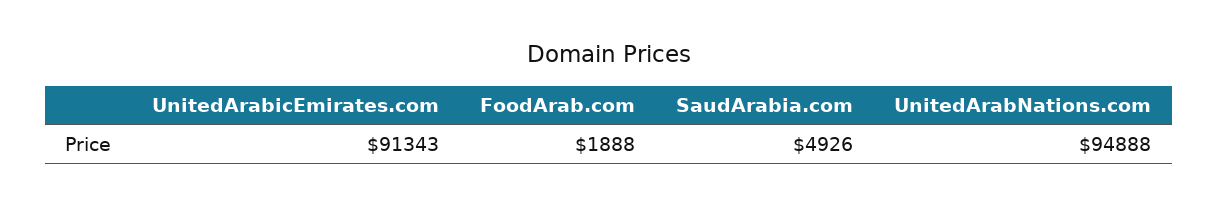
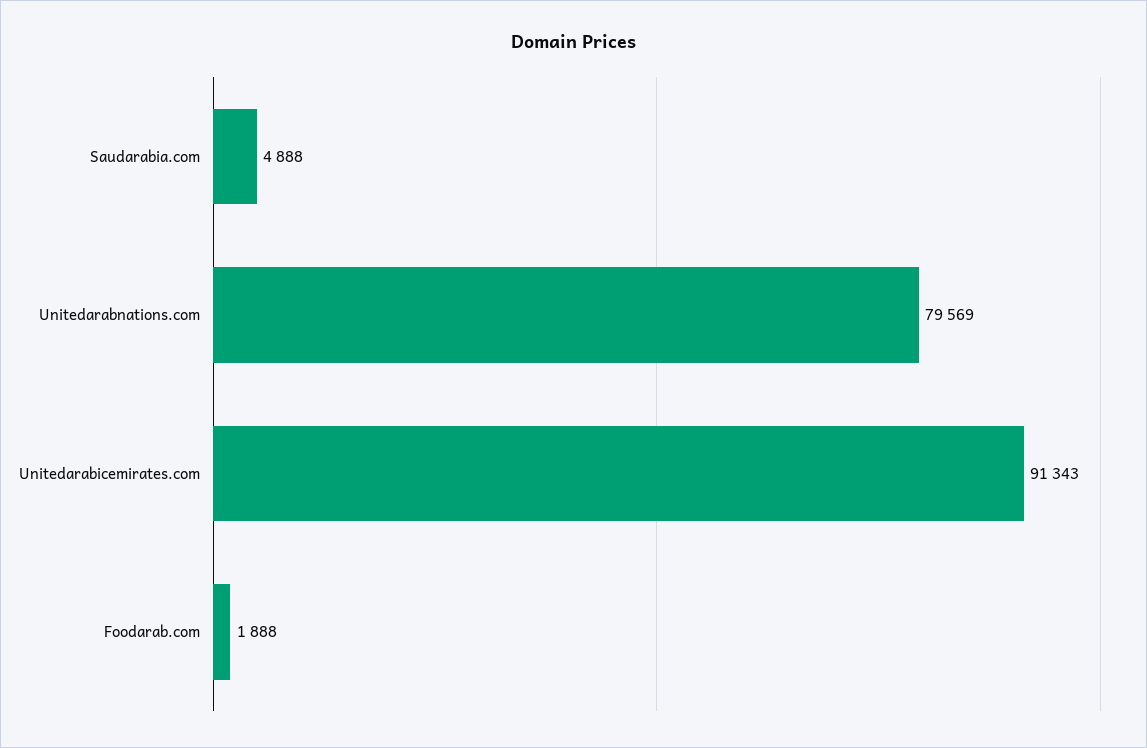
  {
    "UnitedArabicEmirates.com": 91343,
    "FoodArab.com": 1888,
-   "SaudArabia.com": 4926,
+   "SaudArabia.com": 4888,
-   "UnitedArabNations.com": 94888
+   "UnitedArabNations.com": 79569
  }

